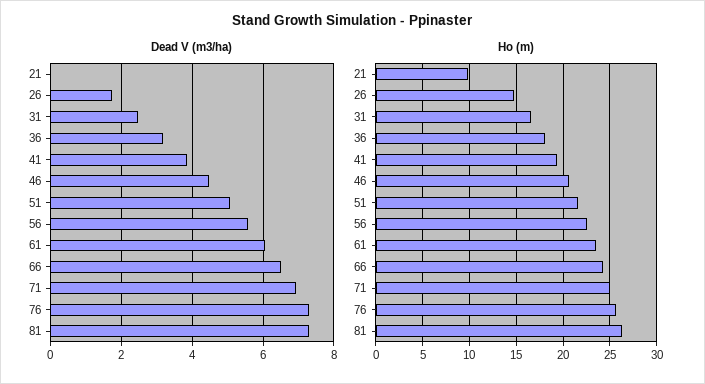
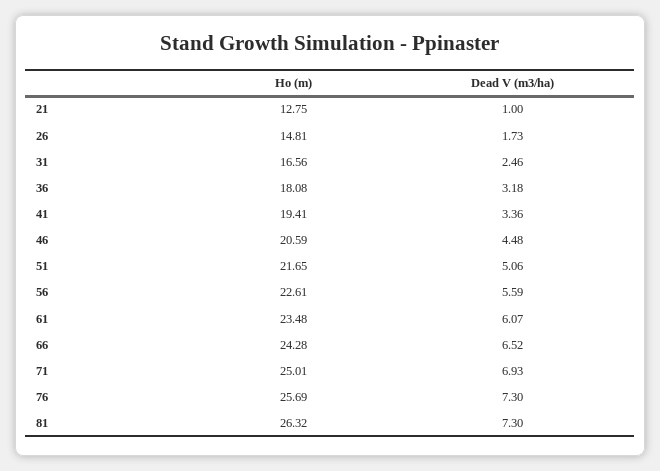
  {
    "Dead V (m3/ha)": {
-     "21": 0,
+     "21": 1,
      "26": 1.73,
      "31": 2.46,
      "36": 3.18,
-     "41": 3.8,
+     "41": 3.36,
      "46": 4.48,
      "51": 5.06,
      "56": 5.59,
      "61": 6.07,
      "66": 6.52,
      "71": 6.93,
      "76": 7.3,
      "81": 7.3
    },
    "Ho (m)": {
-     "21": 10,
+     "21": 12.75,
      "26": 14.81,
      "31": 16.56,
      "36": 18.08,
      "41": 19.41,
      "46": 20.59,
      "51": 21.65,
      "56": 22.61,
      "61": 23.48,
      "66": 24.28,
      "71": 25.01,
      "76": 25.69,
      "81": 26.32
    }
  }

